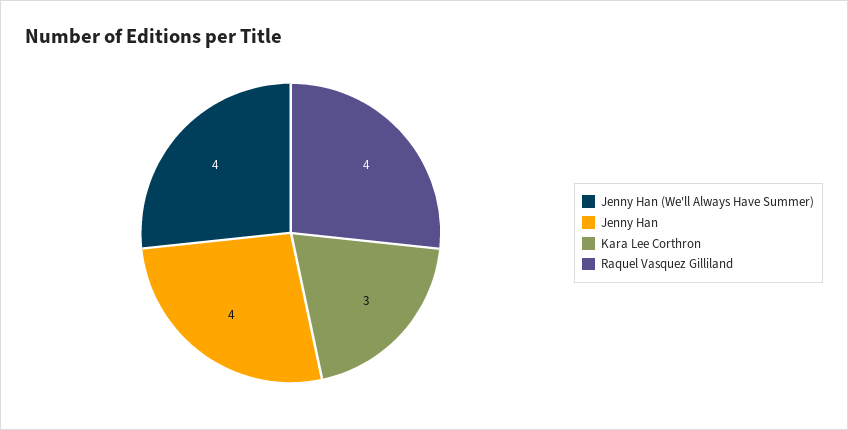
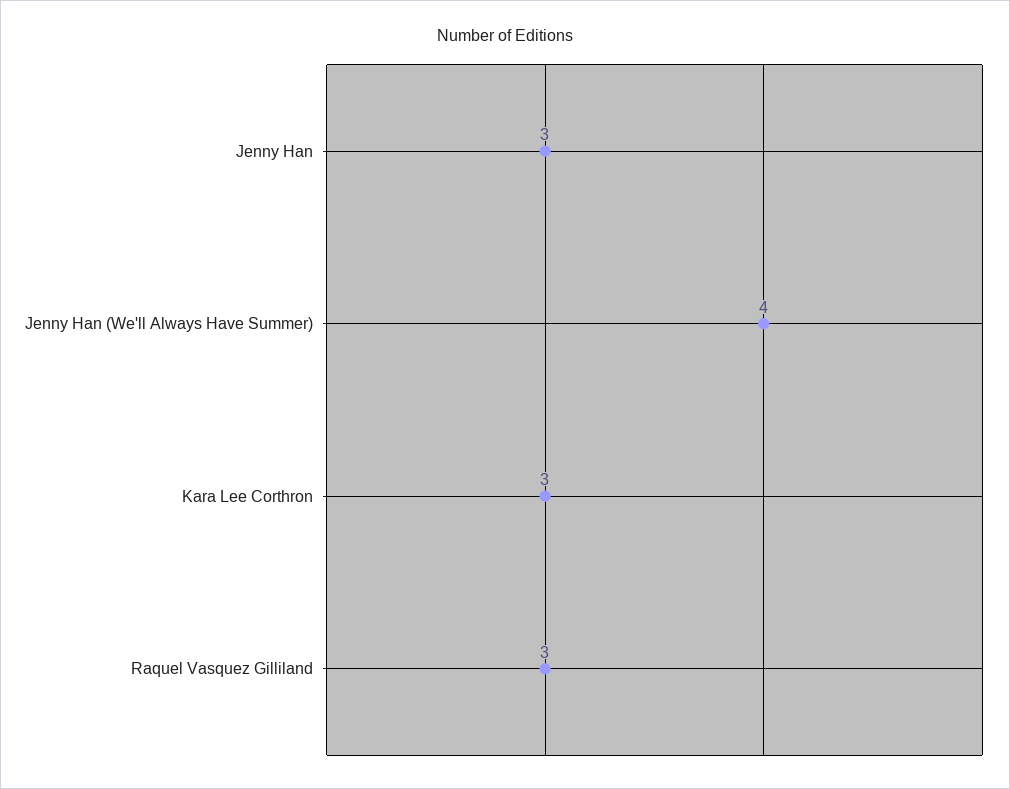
  {
    "Jenny Han (We'll Always Have Summer)": 4,
-   "Jenny Han": 4,
+   "Jenny Han": 3,
    "Kara Lee Corthron": 3,
-   "Raquel Vasquez Gilliland": 4
+   "Raquel Vasquez Gilliland": 3
  }

